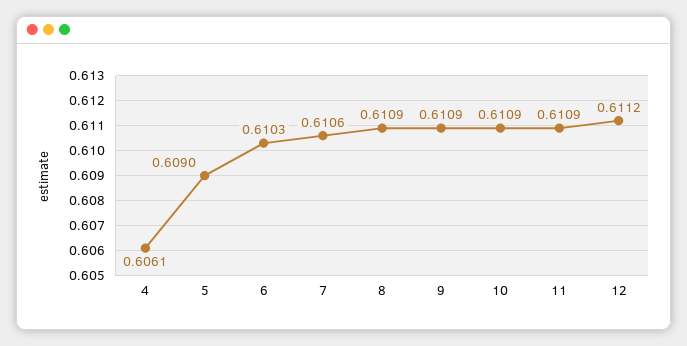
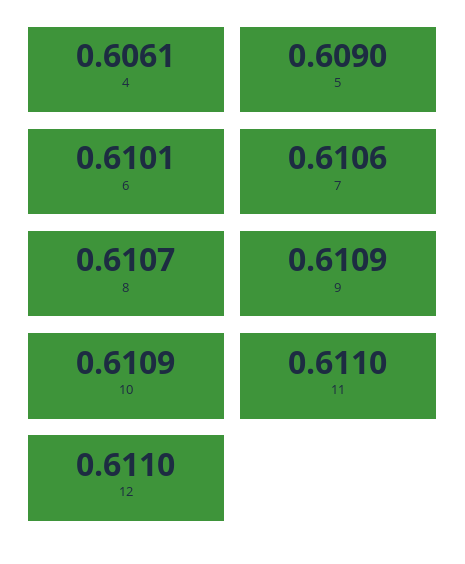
  {
    "4": 0.6061,
    "5": 0.609,
-   "6": 0.6103,
+   "6": 0.6101,
    "7": 0.6106,
-   "8": 0.6109,
+   "8": 0.6107,
    "9": 0.6109,
    "10": 0.6109,
-   "11": 0.6109,
+   "11": 0.611,
-   "12": 0.6112
+   "12": 0.611
  }

